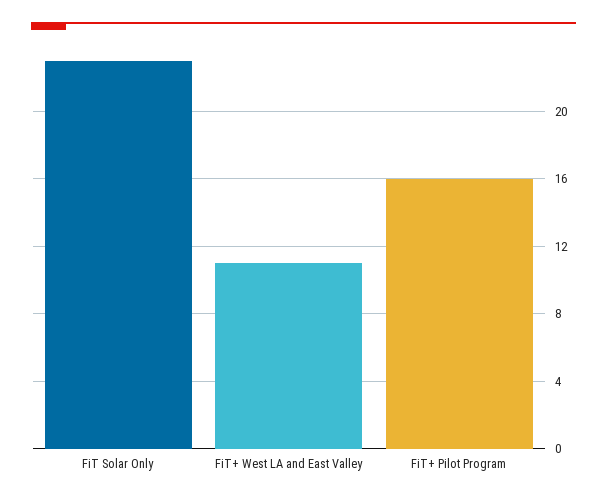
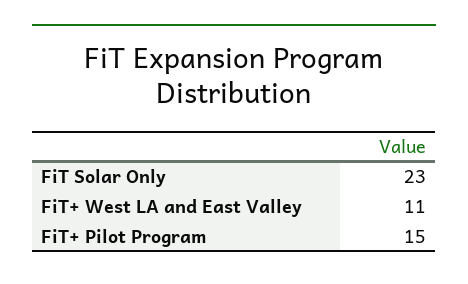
  {
    "FiT Solar Only": 23,
    "FiT+ West LA and East Valley": 11,
-   "FiT+ Pilot Program": 16
+   "FiT+ Pilot Program": 15
  }

